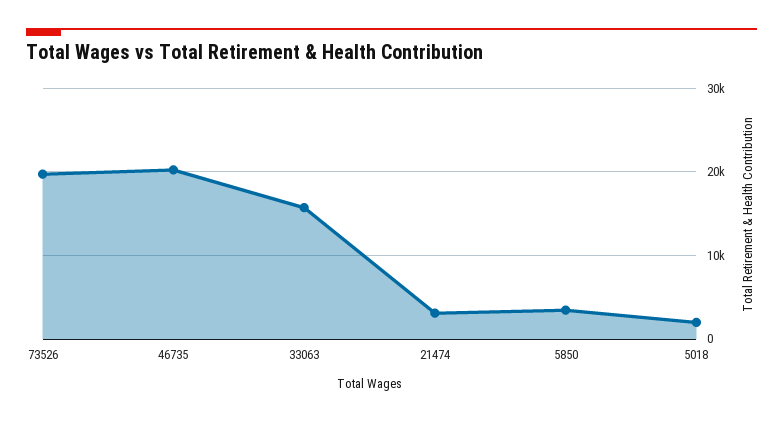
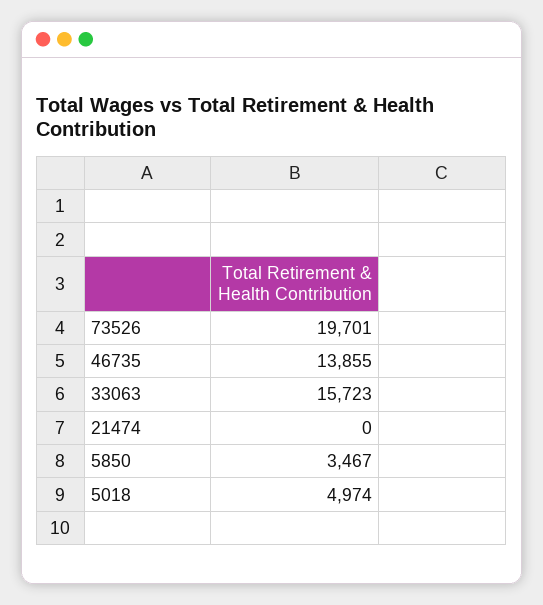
  {
    "73526": 19701,
-   "46735": 20000,
+   "46735": 13855,
    "33063": 15723,
-   "21474": 3000,
+   "21474": 0,
    "5850": 3467,
-   "5018": 2000
+   "5018": 4974
  }

